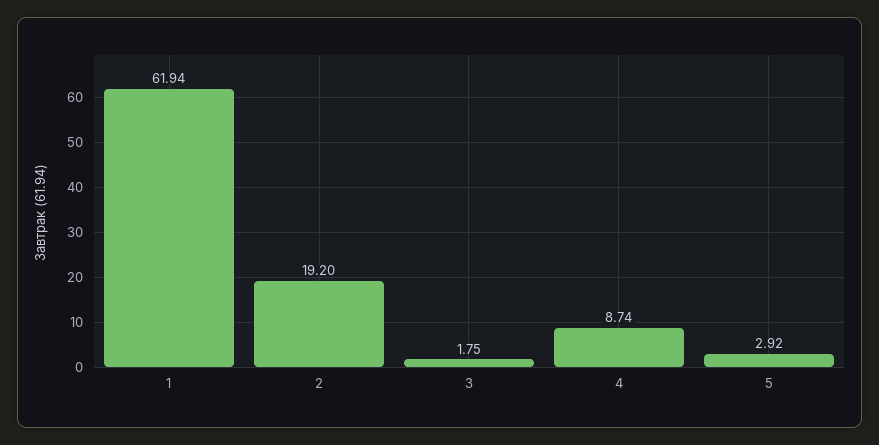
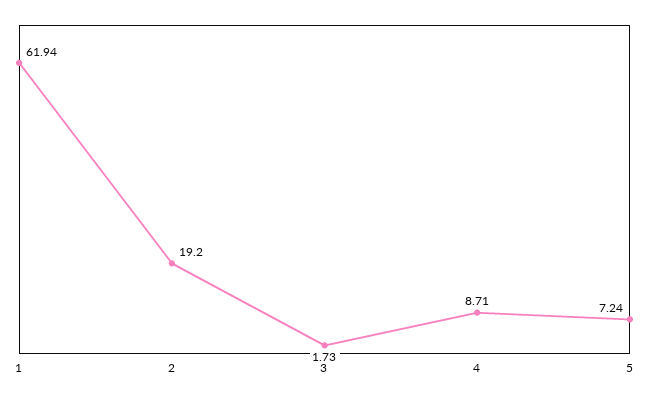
  {
    "1": 61.94,
    "2": 19.2,
-   "3": 1.75,
+   "3": 1.73,
-   "4": 8.74,
+   "4": 8.71,
-   "5": 2.92
+   "5": 7.24
  }

